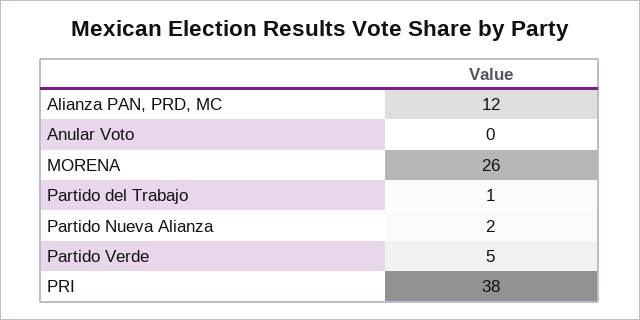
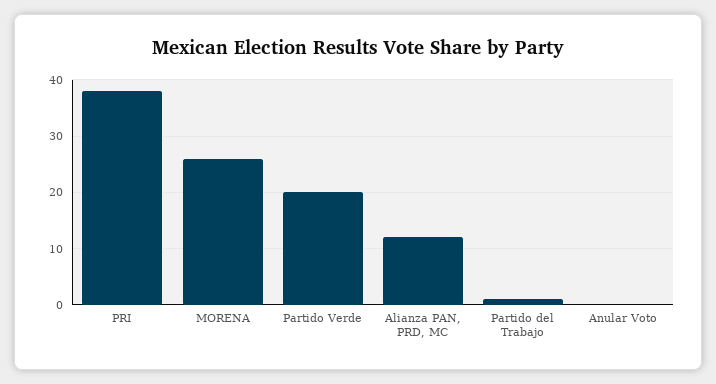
  {
    "Alianza PAN, PRD, MC": 12,
    "Anular Voto": 0,
    "MORENA": 26,
    "Partido del Trabajo": 1,
-   "Partido Nueva Alianza": 2,
-   "Partido Verde": 5,
+   "Partido Verde": 20,
    "PRI": 38
  }

